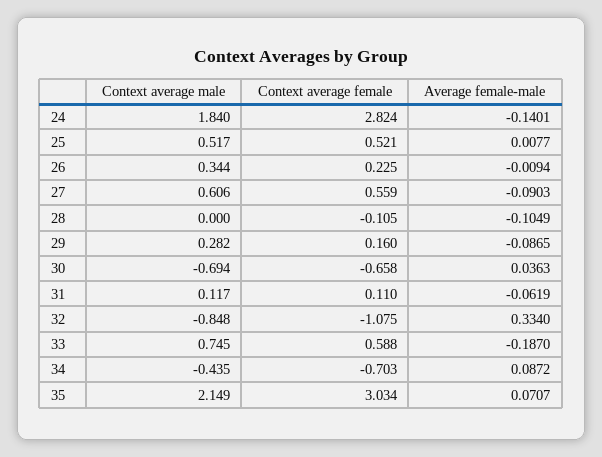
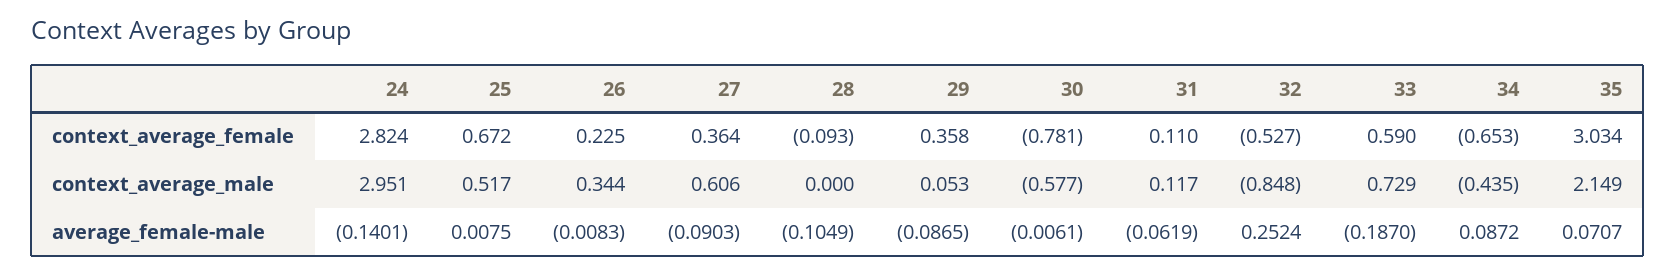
  {
    "Context average male": {
-     "24": 1.84,
+     "24": 2.951,
      "25": 0.517,
      "26": 0.344,
      "27": 0.606,
      "28": 0,
-     "29": 0.282,
+     "29": 0.053,
-     "30": -0.694,
+     "30": -0.577,
      "31": 0.117,
      "32": -0.848,
-     "33": 0.745,
+     "33": 0.729,
      "34": -0.435,
      "35": 2.149
    },
    "Context average female": {
      "24": 2.824,
-     "25": 0.521,
+     "25": 0.672,
      "26": 0.225,
-     "27": 0.559,
+     "27": 0.364,
-     "28": -0.105,
+     "28": -0.093,
-     "29": 0.16,
+     "29": 0.358,
-     "30": -0.658,
+     "30": -0.781,
      "31": 0.11,
-     "32": -1.075,
+     "32": -0.527,
-     "33": 0.588,
+     "33": 0.59,
-     "34": -0.703,
+     "34": -0.653,
      "35": 3.034
    },
    "Average female-male": {
      "24": -0.1401,
-     "25": 0.0077,
+     "25": 0.0075,
-     "26": -0.0094,
+     "26": -0.0083,
      "27": -0.0903,
      "28": -0.1049,
      "29": -0.0865,
-     "30": 0.0363,
+     "30": -0.0061,
      "31": -0.0619,
-     "32": 0.334,
+     "32": 0.2524,
      "33": -0.187,
      "34": 0.0872,
      "35": 0.0707
    }
  }

